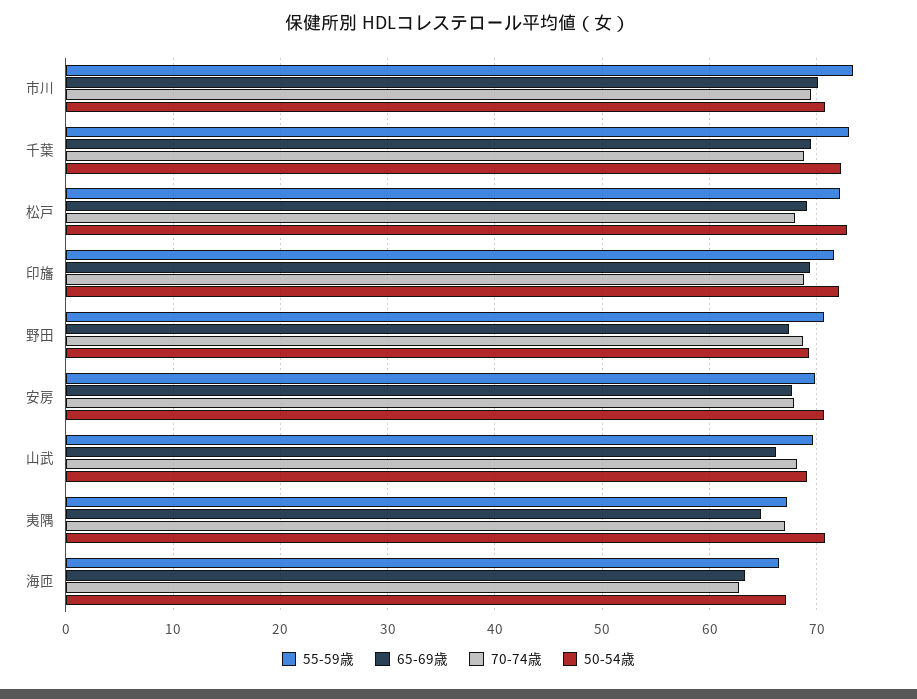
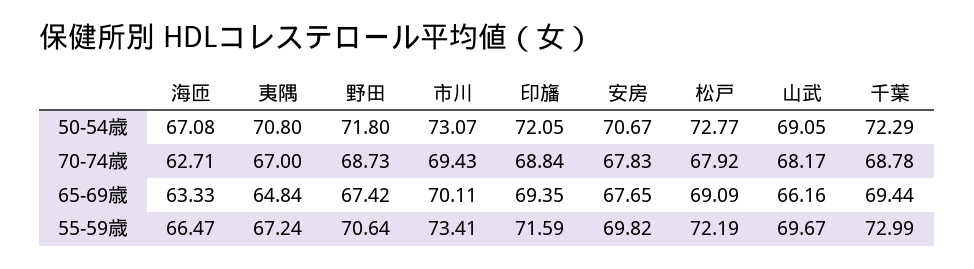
  {
    "55-59歳": {
      "市川": 73.41,
      "千葉": 72.99,
      "松戸": 72.19,
      "印旛": 71.59,
      "野田": 70.64,
      "安房": 69.82,
      "山武": 69.67,
      "夷隅": 67.24,
      "海匝": 66.47
    },
    "65-69歳": {
      "市川": 70.11,
      "千葉": 69.44,
      "松戸": 69.09,
      "印旛": 69.35,
      "野田": 67.42,
      "安房": 67.65,
      "山武": 66.16,
      "夷隅": 64.84,
      "海匝": 63.33
    },
    "70-74歳": {
      "市川": 69.43,
      "千葉": 68.78,
      "松戸": 67.92,
      "印旛": 68.84,
      "野田": 68.73,
      "安房": 67.83,
      "山武": 68.17,
      "夷隅": 67,
      "海匝": 62.71
    },
    "50-54歳": {
-     "市川": 71,
+     "市川": 73.07,
      "千葉": 72.29,
      "松戸": 72.77,
      "印旛": 72.05,
-     "野田": 69,
+     "野田": 71.8,
      "安房": 70.67,
      "山武": 69.05,
      "夷隅": 70.8,
      "海匝": 67.08
    }
  }

